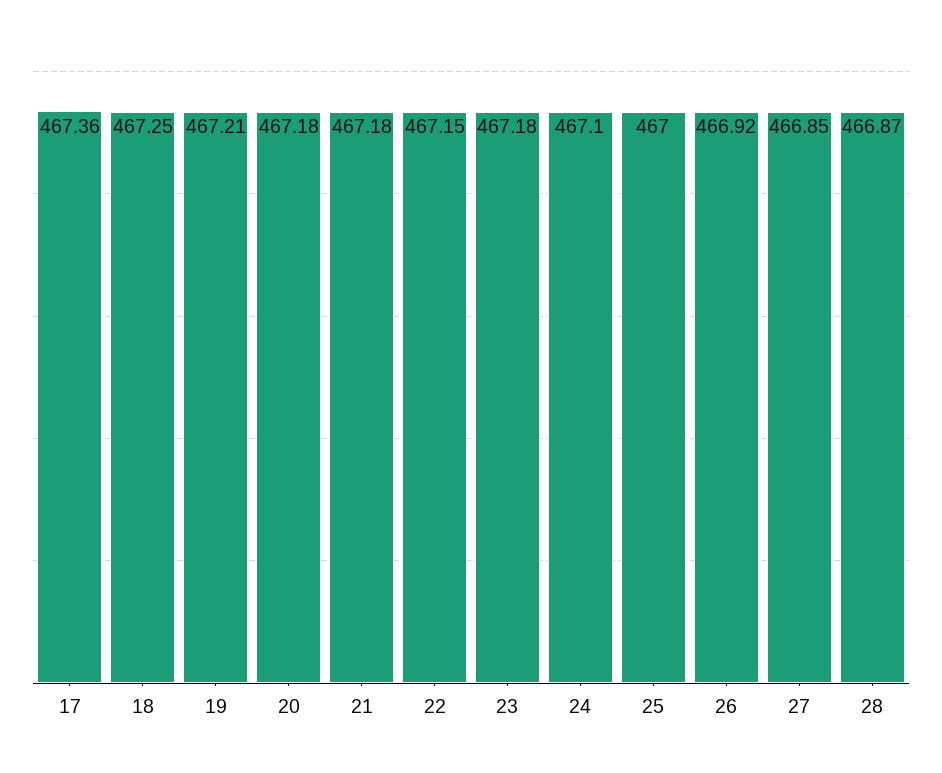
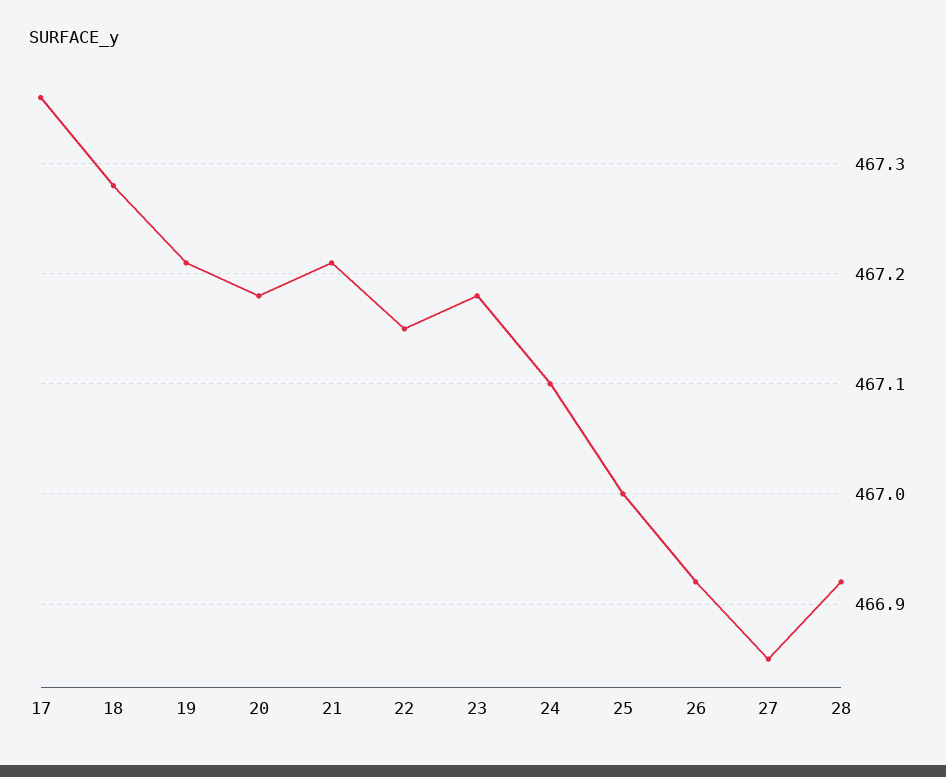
  {
    "17": 467.36,
-   "18": 467.25,
+   "18": 467.28,
    "19": 467.21,
    "20": 467.18,
-   "21": 467.18,
+   "21": 467.21,
    "22": 467.15,
    "23": 467.18,
    "24": 467.1,
    "25": 467,
    "26": 466.92,
    "27": 466.85,
-   "28": 466.87
+   "28": 466.92
  }

